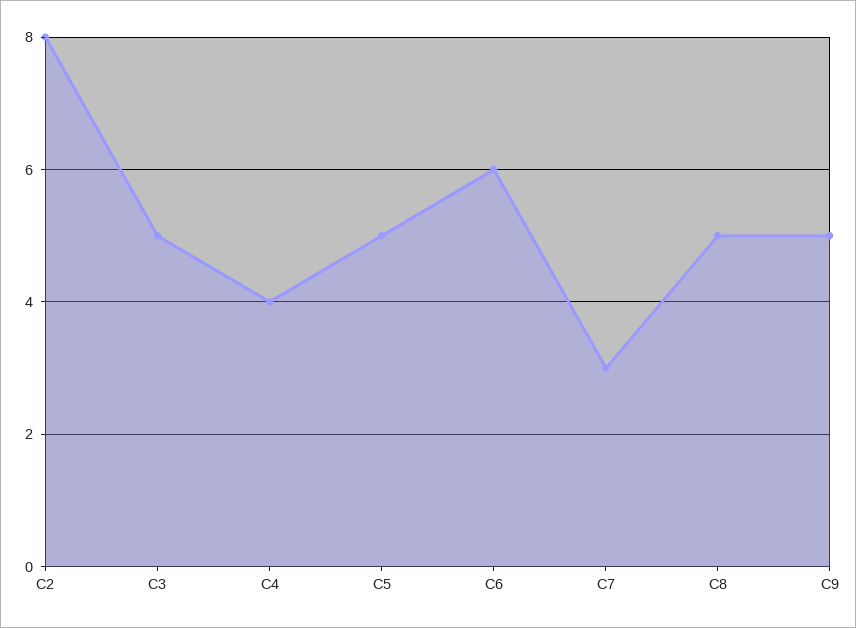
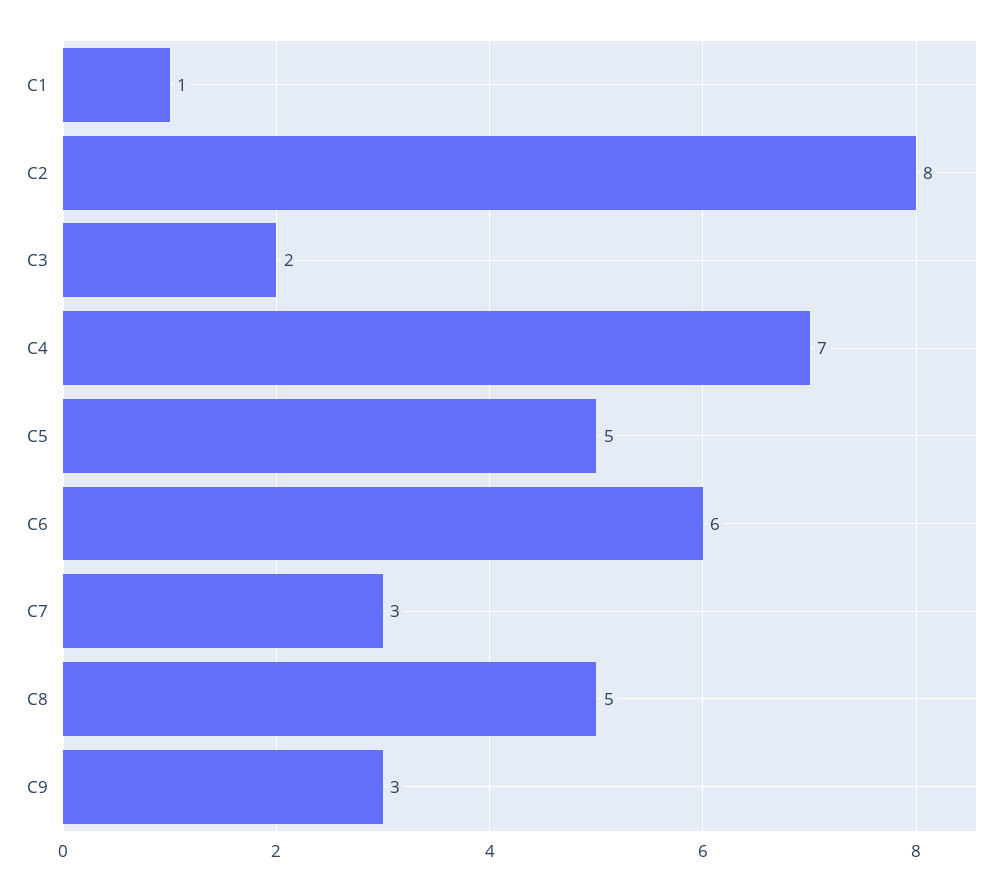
  {
    "C2": 8,
-   "C3": 5,
+   "C3": 2,
-   "C4": 4,
+   "C4": 7,
    "C5": 5,
    "C6": 6,
    "C7": 3,
    "C8": 5,
-   "C9": 5
+   "C9": 3,
+   "C1": 1
  }

